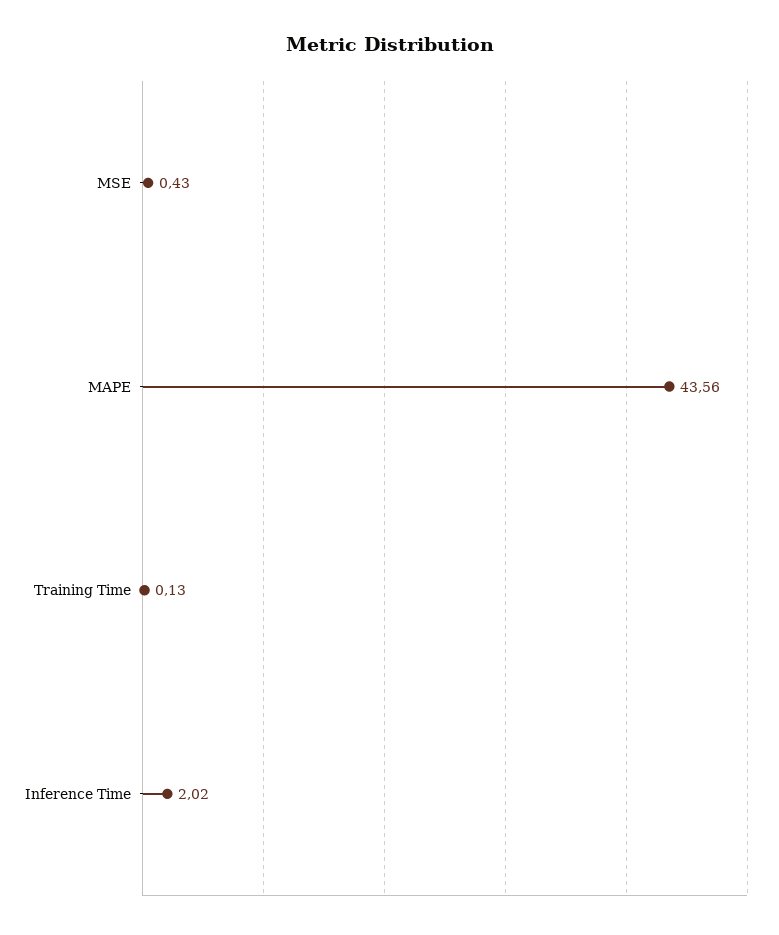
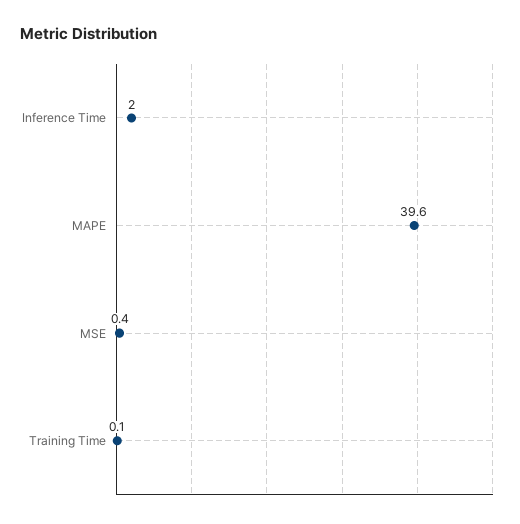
  {
    "MSE": 0.43,
-   "MAPE": 43.56,
+   "MAPE": 39.6,
    "Training Time": 0.13,
    "Inference Time": 2.02
  }

